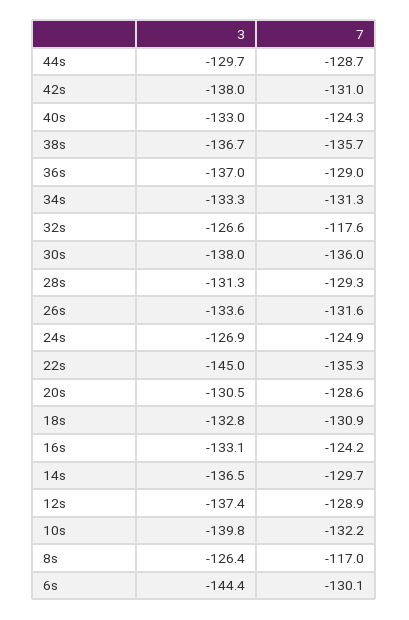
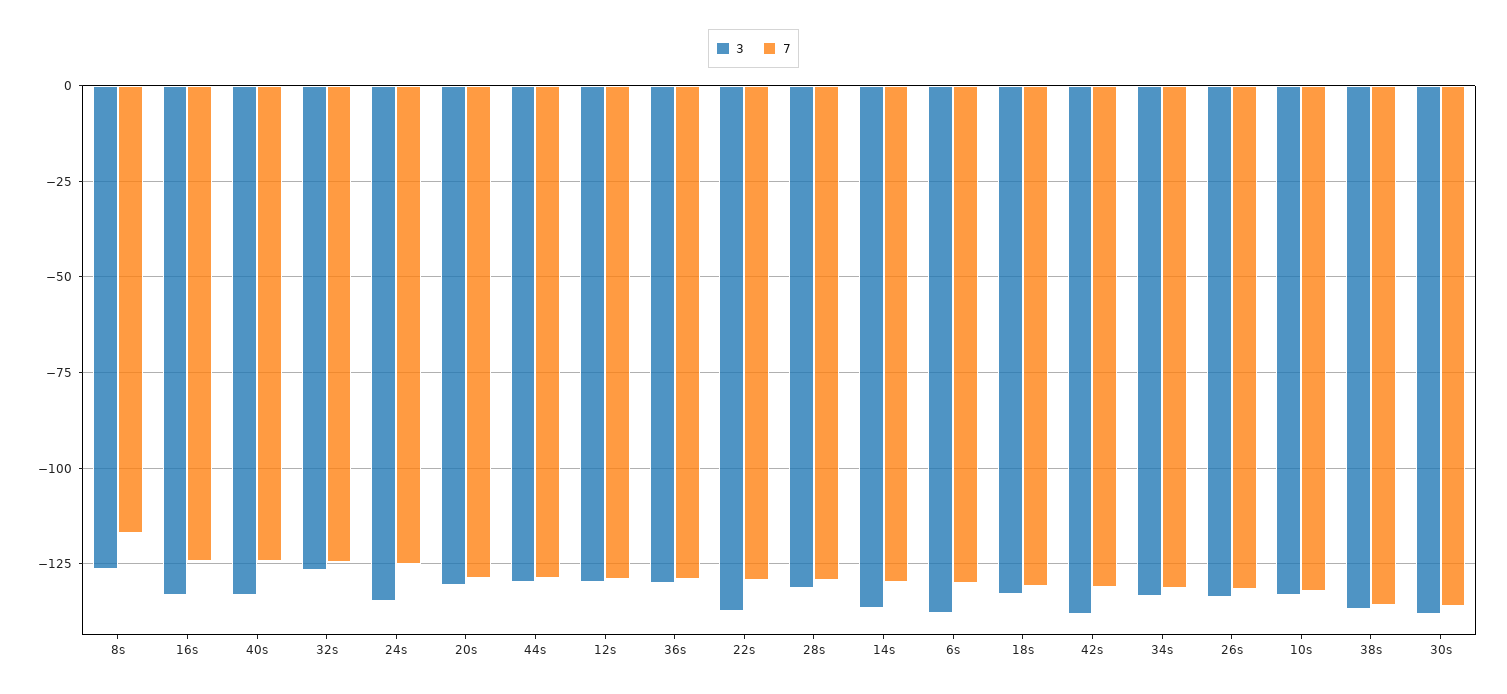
  {
    "3": {
      "44s": -129.7,
      "42s": -138,
      "40s": -133,
      "38s": -136.7,
-     "36s": -137,
+     "36s": -130,
      "34s": -133.3,
      "32s": -126.6,
      "30s": -138,
      "28s": -131.3,
      "26s": -133.6,
-     "24s": -126.9,
+     "24s": -135,
-     "22s": -145,
+     "22s": -137.5,
      "20s": -130.5,
      "18s": -132.8,
      "16s": -133.1,
      "14s": -136.5,
-     "12s": -137.4,
+     "12s": -130,
-     "10s": -139.8,
+     "10s": -132.5,
      "8s": -126.4,
-     "6s": -144.4
+     "6s": -137.5
    },
    "7": {
      "44s": -128.7,
      "42s": -131,
      "40s": -124.3,
      "38s": -135.7,
      "36s": -129,
      "34s": -131.3,
-     "32s": -117.6,
+     "32s": -125,
      "30s": -136,
      "28s": -129.3,
      "26s": -131.6,
      "24s": -124.9,
-     "22s": -135.3,
+     "22s": -130,
      "20s": -128.6,
      "18s": -130.9,
      "16s": -124.2,
      "14s": -129.7,
      "12s": -128.9,
      "10s": -132.2,
      "8s": -117,
      "6s": -130.1
    }
  }

